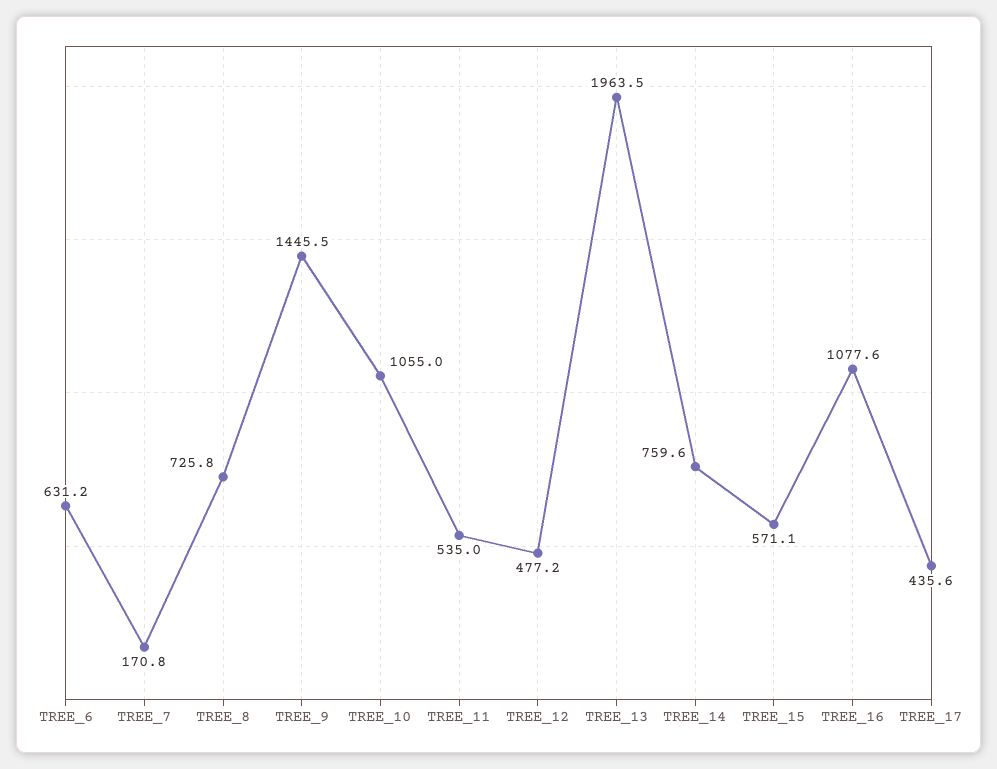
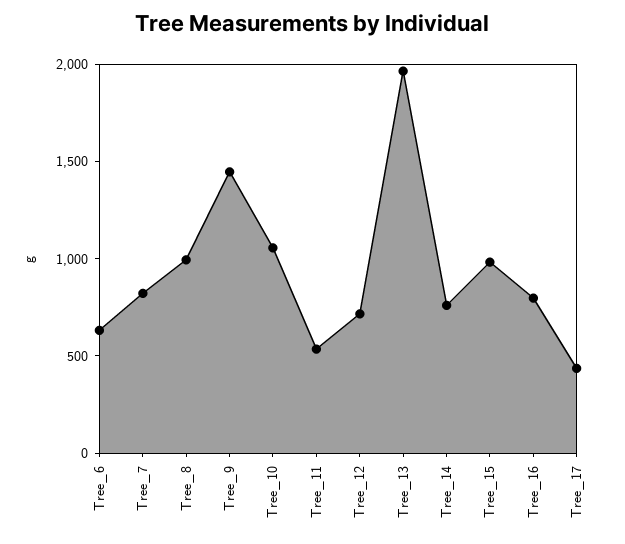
  {
    "TREE_6": 631.2,
-   "TREE_7": 170.8,
+   "TREE_7": 800,
-   "TREE_8": 725.8,
+   "TREE_8": 1000,
    "TREE_9": 1445.5,
    "TREE_10": 1055,
    "TREE_11": 535,
-   "TREE_12": 477.2,
+   "TREE_12": 700,
    "TREE_13": 1963.5,
    "TREE_14": 759.6,
-   "TREE_15": 571.1,
+   "TREE_15": 1000,
-   "TREE_16": 1077.6,
+   "TREE_16": 800,
    "TREE_17": 435.6
  }

